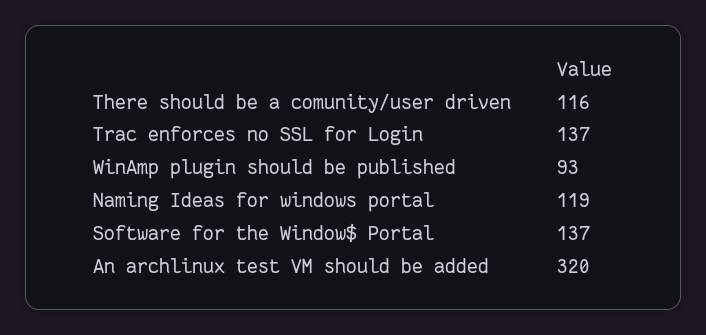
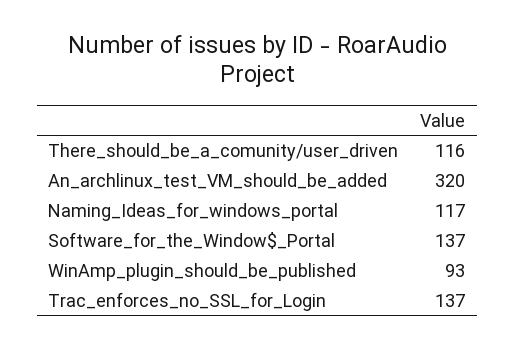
  {
    "There should be a comunity/user driven": 116,
    "Trac enforces no SSL for Login": 137,
    "WinAmp plugin should be published": 93,
-   "Naming Ideas for windows portal": 119,
+   "Naming Ideas for windows portal": 117,
    "Software for the Window$ Portal": 137,
    "An archlinux test VM should be added": 320
  }

